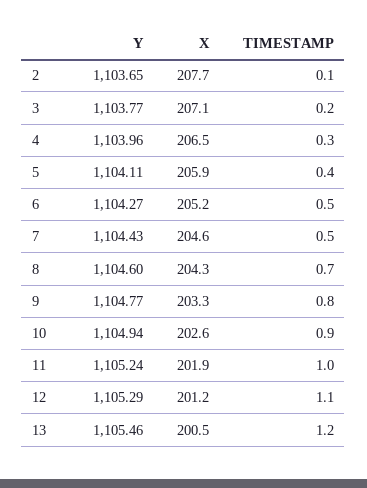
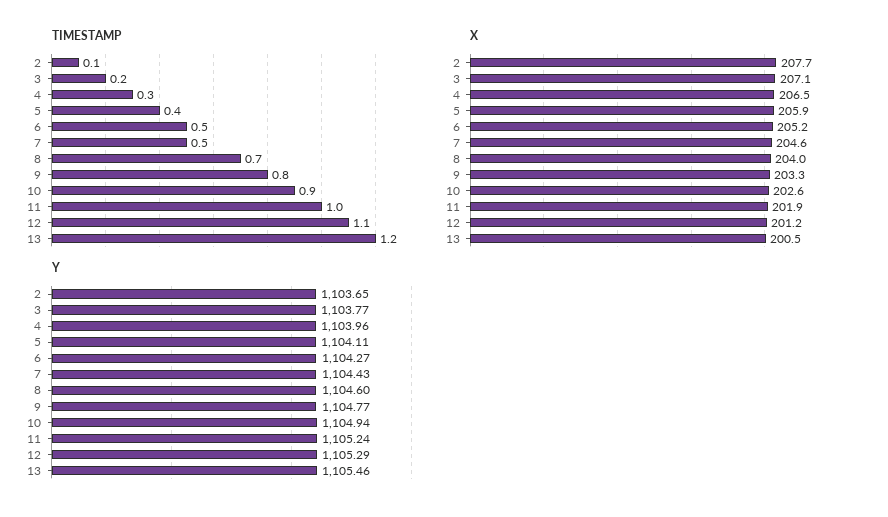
  {
    "Y": {
      "2": 1103.65,
      "3": 1103.77,
      "4": 1103.96,
      "5": 1104.11,
      "6": 1104.27,
      "7": 1104.43,
      "8": 1104.6,
      "9": 1104.77,
      "10": 1104.94,
      "11": 1105.24,
      "12": 1105.29,
      "13": 1105.46
    },
    "X": {
      "2": 207.7,
      "3": 207.1,
      "4": 206.5,
      "5": 205.9,
      "6": 205.2,
      "7": 204.6,
-     "8": 204.3,
+     "8": 204,
      "9": 203.3,
      "10": 202.6,
      "11": 201.9,
      "12": 201.2,
      "13": 200.5
    },
    "TIMESTAMP": {
      "2": 0.1,
      "3": 0.2,
      "4": 0.3,
      "5": 0.4,
      "6": 0.5,
      "7": 0.5,
      "8": 0.7,
      "9": 0.8,
      "10": 0.9,
      "11": 1,
      "12": 1.1,
      "13": 1.2
    }
  }

